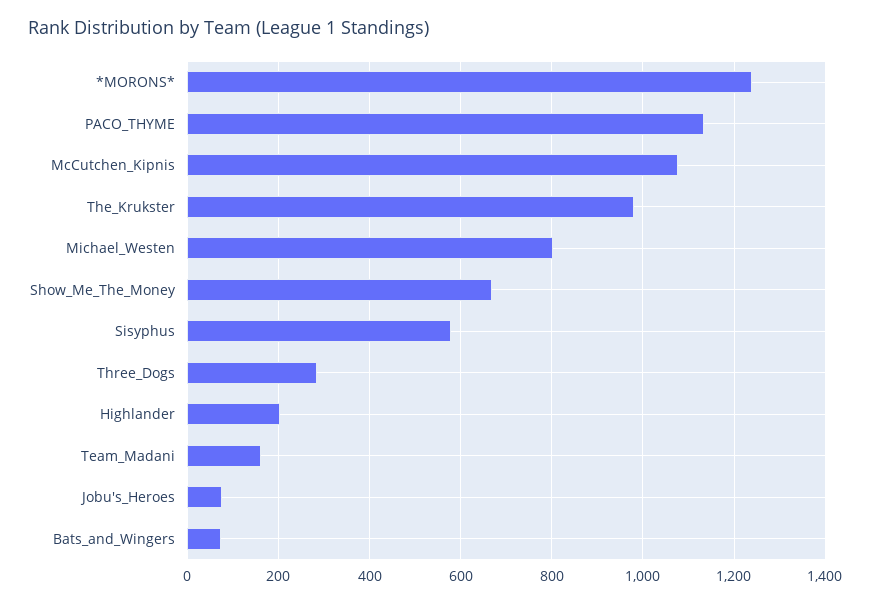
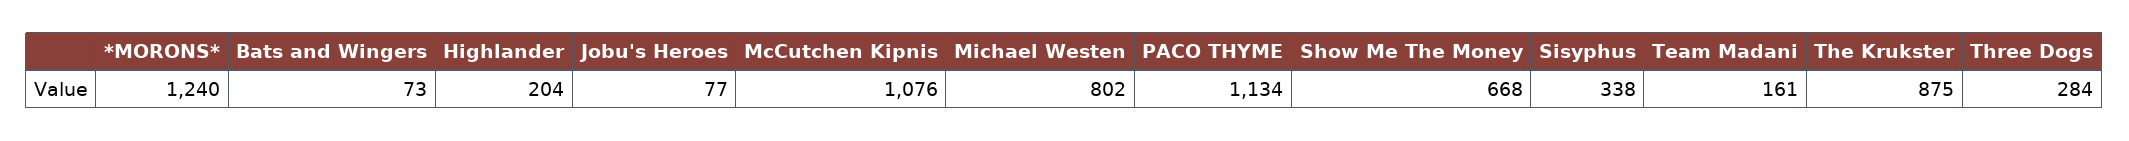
  {
    "*MORONS*": 1240,
    "PACO_THYME": 1134,
    "McCutchen_Kipnis": 1076,
-   "The_Krukster": 980,
+   "The_Krukster": 875,
    "Michael_Westen": 802,
    "Show_Me_The_Money": 668,
-   "Sisyphus": 580,
+   "Sisyphus": 338,
    "Three_Dogs": 284,
    "Highlander": 204,
    "Team_Madani": 161,
    "Jobu's_Heroes": 77,
    "Bats_and_Wingers": 73
  }

